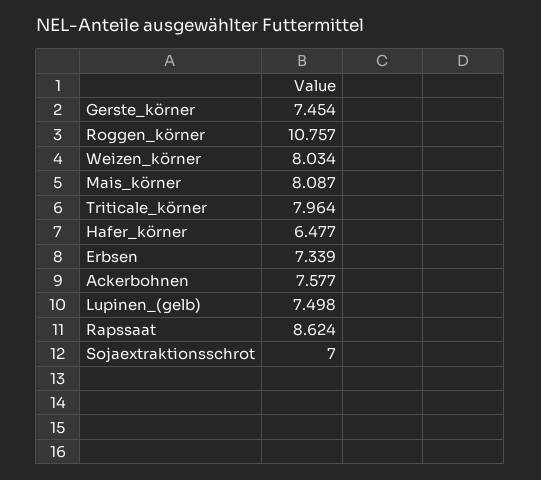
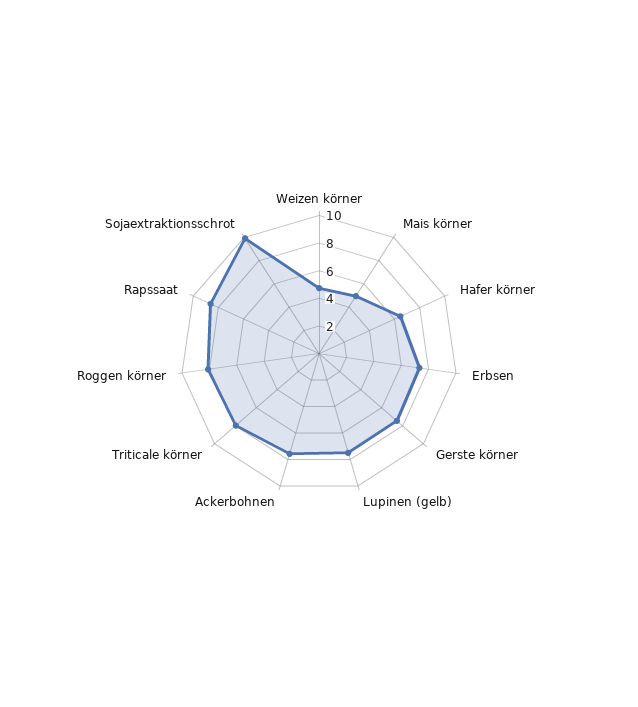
  {
    "Gerste_körner": 7.454,
-   "Roggen_körner": 10.757,
+   "Roggen_körner": 8,
-   "Weizen_körner": 8.034,
+   "Weizen_körner": 5,
-   "Mais_körner": 8.087,
+   "Mais_körner": 5,
    "Triticale_körner": 7.964,
    "Hafer_körner": 6.477,
    "Erbsen": 7.339,
    "Ackerbohnen": 7.577,
    "Lupinen_(gelb)": 7.498,
    "Rapssaat": 8.624,
-   "Sojaextraktionsschrot": 7
+   "Sojaextraktionsschrot": 10
  }

